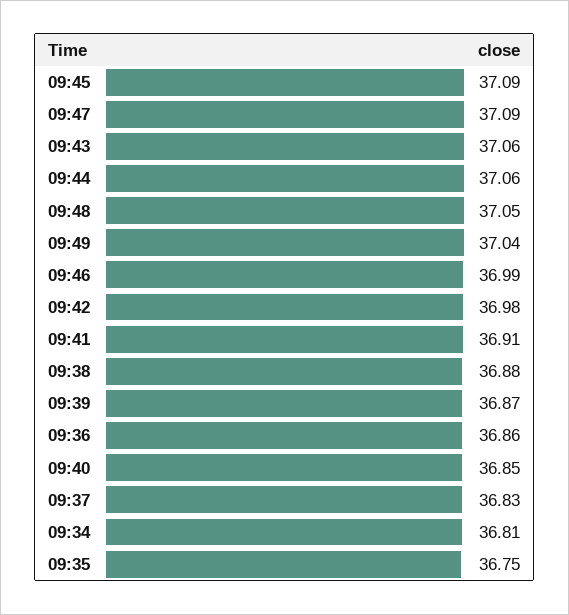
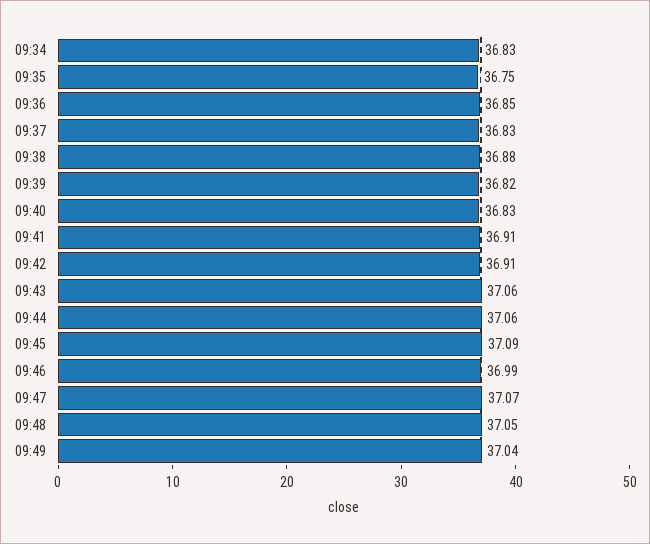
  {
    "09:45": 37.09,
-   "09:47": 37.09,
+   "09:47": 37.07,
    "09:43": 37.06,
    "09:44": 37.06,
    "09:48": 37.05,
    "09:49": 37.04,
    "09:46": 36.99,
-   "09:42": 36.98,
+   "09:42": 36.91,
    "09:41": 36.91,
    "09:38": 36.88,
-   "09:39": 36.87,
+   "09:39": 36.82,
-   "09:36": 36.86,
+   "09:36": 36.85,
-   "09:40": 36.85,
+   "09:40": 36.83,
    "09:37": 36.83,
-   "09:34": 36.81,
+   "09:34": 36.83,
    "09:35": 36.75
  }

